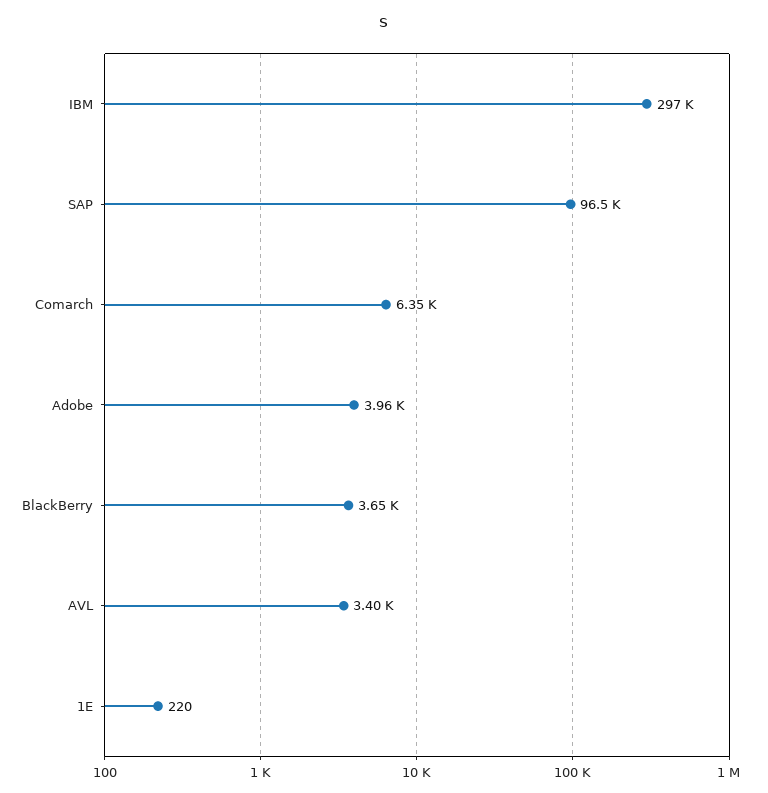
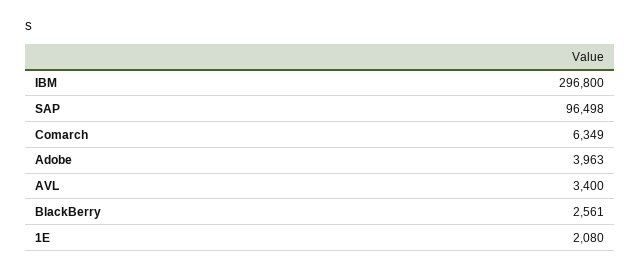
  {
    "IBM": 296800,
    "SAP": 96498,
    "Comarch": 6349,
    "Adobe": 3963,
-   "BlackBerry": 3650,
+   "BlackBerry": 2561,
    "AVL": 3400,
-   "1E": 220
+   "1E": 2080
  }

